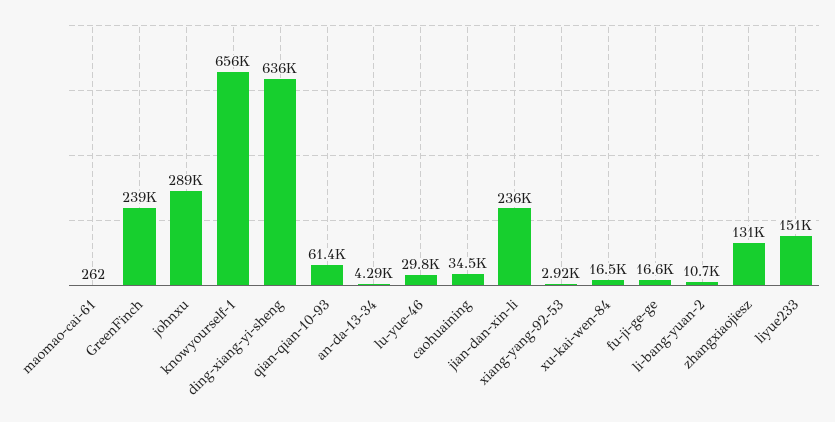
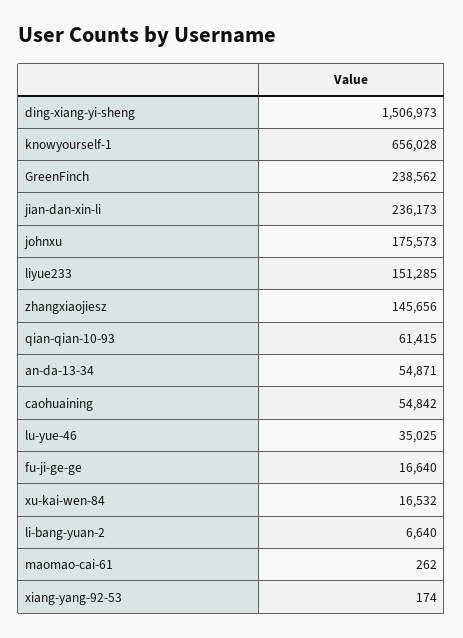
  {
    "maomao-cai-61": 262,
    "GreenFinch": 238562,
-   "johnxu": 289000,
+   "johnxu": 175573,
    "knowyourself-1": 656028,
-   "ding-xiang-yi-sheng": 636000,
+   "ding-xiang-yi-sheng": 1506973,
    "qian-qian-10-93": 61415,
-   "an-da-13-34": 4290,
+   "an-da-13-34": 54871,
-   "lu-yue-46": 29800,
+   "lu-yue-46": 35025,
-   "caohuaining": 34500,
+   "caohuaining": 54842,
    "jian-dan-xin-li": 236173,
-   "xiang-yang-92-53": 2920,
+   "xiang-yang-92-53": 174,
    "xu-kai-wen-84": 16532,
    "fu-ji-ge-ge": 16640,
-   "li-bang-yuan-2": 10700,
+   "li-bang-yuan-2": 6640,
-   "zhangxiaojiesz": 131000,
+   "zhangxiaojiesz": 145656,
    "liyue233": 151285
  }

